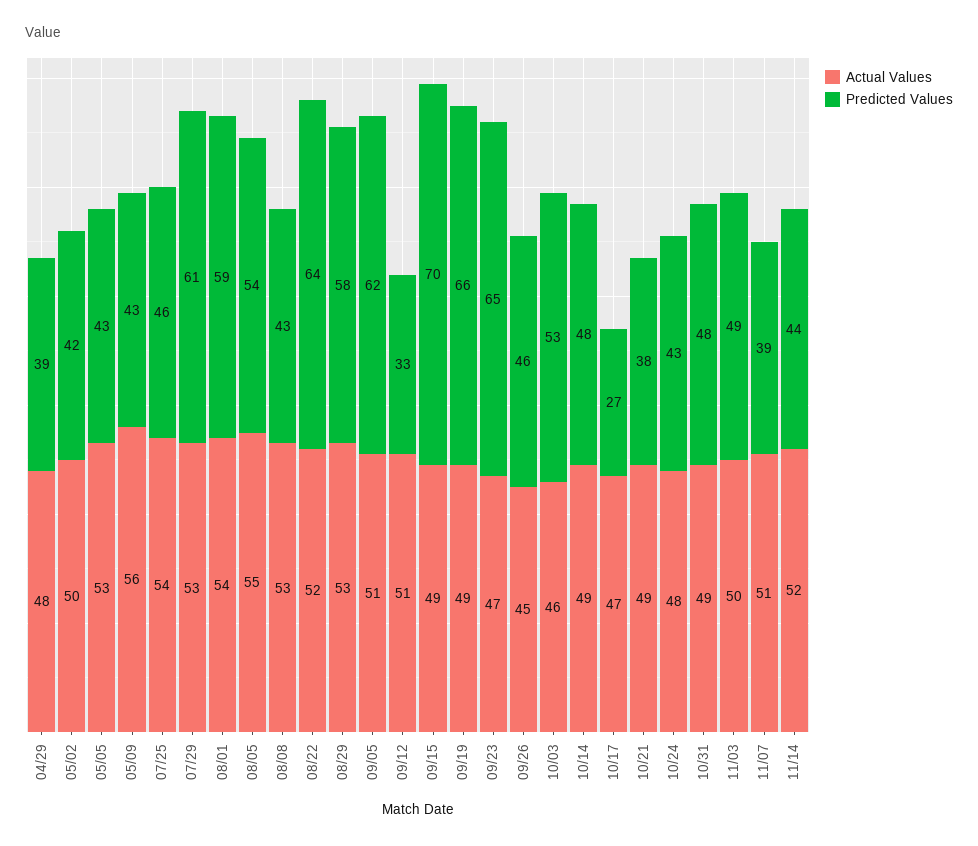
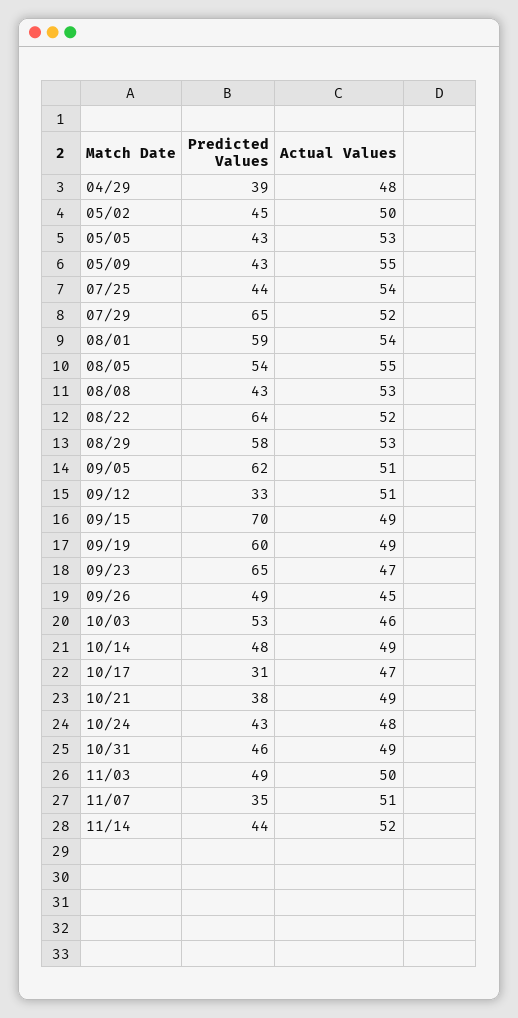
  {
    "Actual Values": {
      "04/29": 48,
      "05/02": 50,
      "05/05": 53,
-     "05/09": 56,
+     "05/09": 55,
      "07/25": 54,
-     "07/29": 53,
+     "07/29": 52,
      "08/01": 54,
      "08/05": 55,
      "08/08": 53,
      "08/22": 52,
      "08/29": 53,
      "09/05": 51,
      "09/12": 51,
      "09/15": 49,
      "09/19": 49,
      "09/23": 47,
      "09/26": 45,
      "10/03": 46,
      "10/14": 49,
      "10/17": 47,
      "10/21": 49,
      "10/24": 48,
      "10/31": 49,
      "11/03": 50,
      "11/07": 51,
      "11/14": 52
    },
    "Predicted Values": {
      "04/29": 39,
-     "05/02": 42,
+     "05/02": 45,
      "05/05": 43,
      "05/09": 43,
-     "07/25": 46,
+     "07/25": 44,
-     "07/29": 61,
+     "07/29": 65,
      "08/01": 59,
      "08/05": 54,
      "08/08": 43,
      "08/22": 64,
      "08/29": 58,
      "09/05": 62,
      "09/12": 33,
      "09/15": 70,
-     "09/19": 66,
+     "09/19": 60,
      "09/23": 65,
-     "09/26": 46,
+     "09/26": 49,
      "10/03": 53,
      "10/14": 48,
-     "10/17": 27,
+     "10/17": 31,
      "10/21": 38,
      "10/24": 43,
-     "10/31": 48,
+     "10/31": 46,
      "11/03": 49,
-     "11/07": 39,
+     "11/07": 35,
      "11/14": 44
    }
  }

